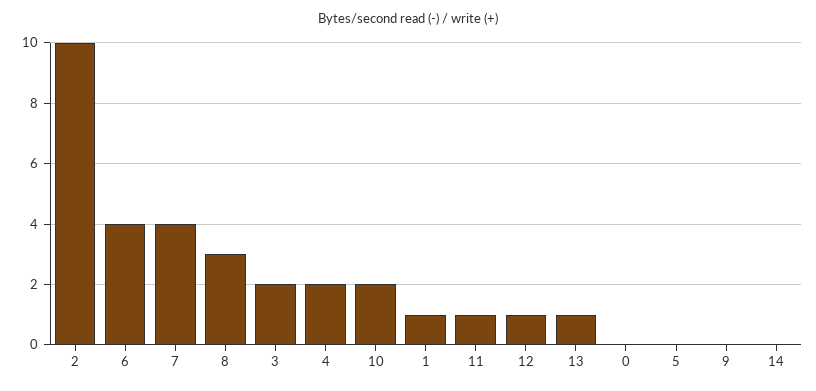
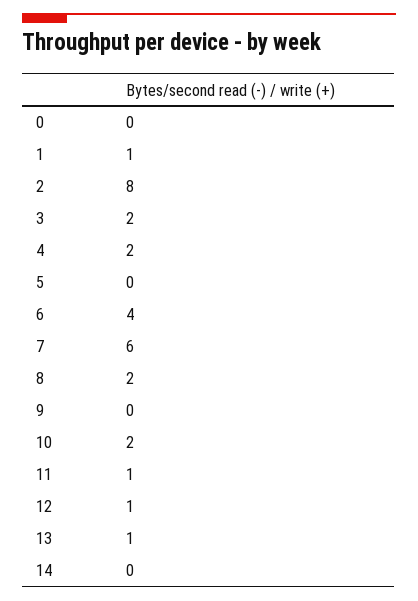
  {
-   "2": 10,
+   "2": 8,
    "6": 4,
-   "7": 4,
+   "7": 6,
-   "8": 3,
+   "8": 2,
    "3": 2,
    "4": 2,
    "10": 2,
    "1": 1,
    "11": 1,
    "12": 1,
    "13": 1,
    "0": 0,
    "5": 0,
    "9": 0,
    "14": 0
  }

